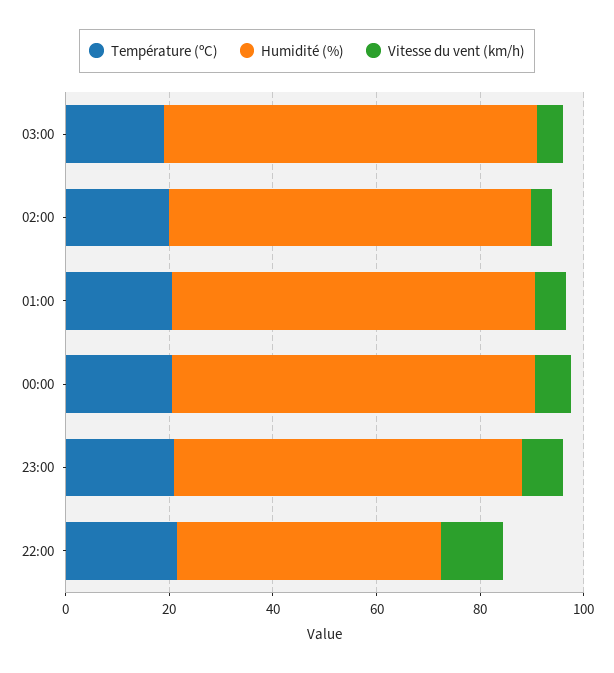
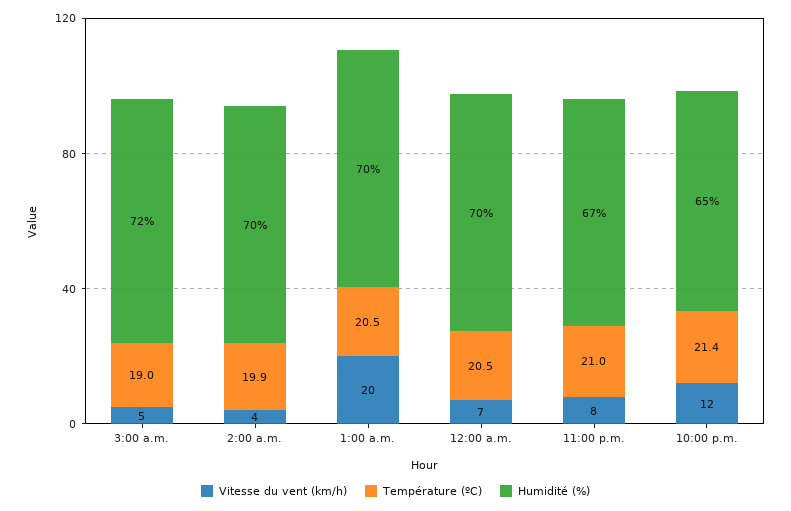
  {
    "Température (ºC)": {
      "03:00": 19,
      "02:00": 19.9,
      "01:00": 20.5,
      "00:00": 20.5,
      "23:00": 21,
      "22:00": 21.4
    },
    "Humidité (%)": {
      "03:00": 72,
      "02:00": 70,
      "01:00": 70,
      "00:00": 70,
      "23:00": 67,
-     "22:00": 50
+     "22:00": 65
    },
    "Vitesse du vent (km/h)": {
      "03:00": 5,
      "02:00": 4,
-     "01:00": 5,
+     "01:00": 20,
      "00:00": 7,
      "23:00": 8,
      "22:00": 12
    }
  }

